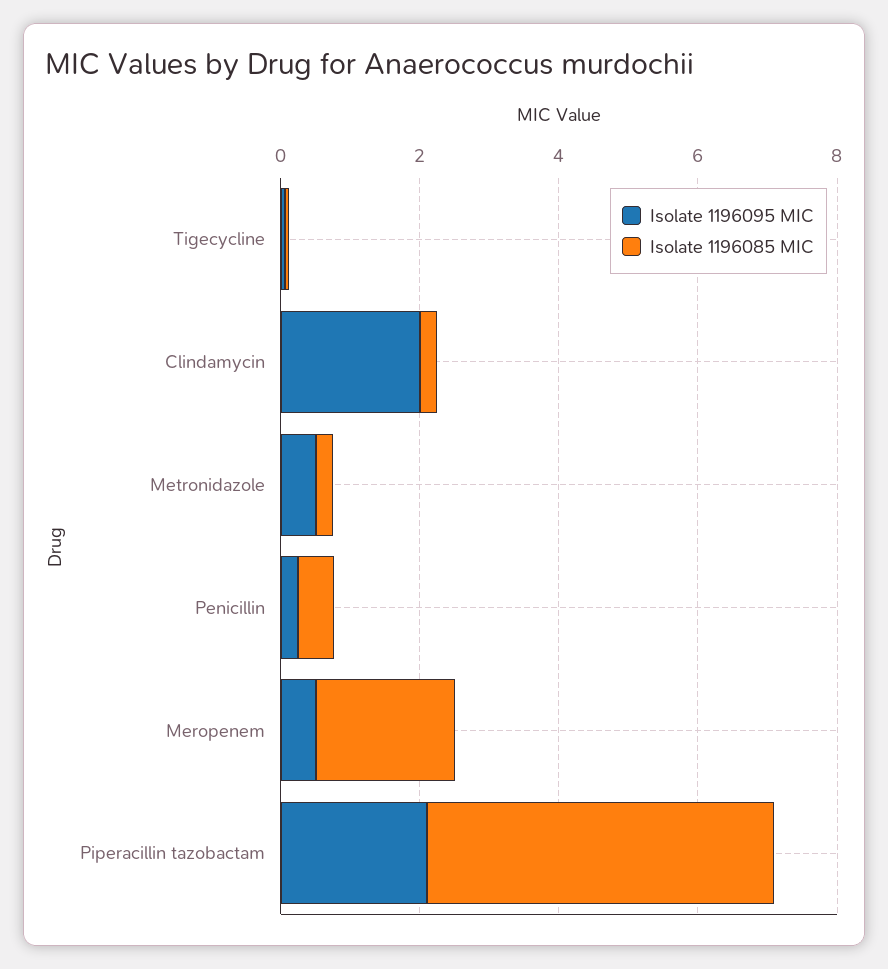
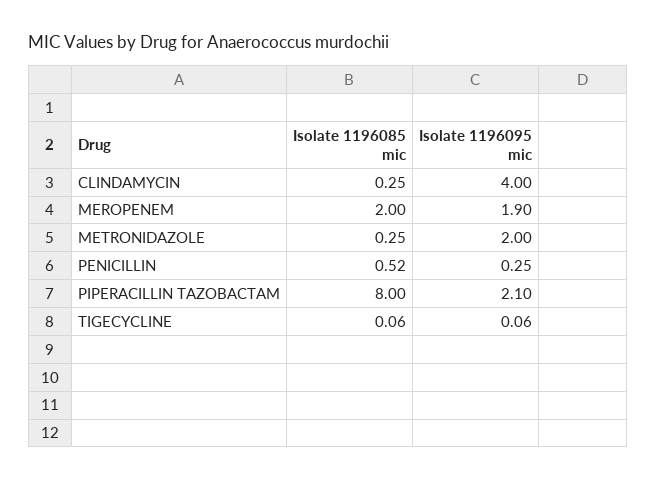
  {
    "Isolate 1196095 MIC": {
      "Tigecycline": 0.06,
-     "Clindamycin": 2,
+     "Clindamycin": 4,
-     "Metronidazole": 0.5,
+     "Metronidazole": 2,
      "Penicillin": 0.25,
-     "Meropenem": 0.5,
+     "Meropenem": 1.9,
      "Piperacillin tazobactam": 2.1
    },
    "Isolate 1196085 MIC": {
      "Tigecycline": 0.06,
      "Clindamycin": 0.25,
      "Metronidazole": 0.25,
      "Penicillin": 0.52,
      "Meropenem": 2,
-     "Piperacillin tazobactam": 5
+     "Piperacillin tazobactam": 8
    }
  }

